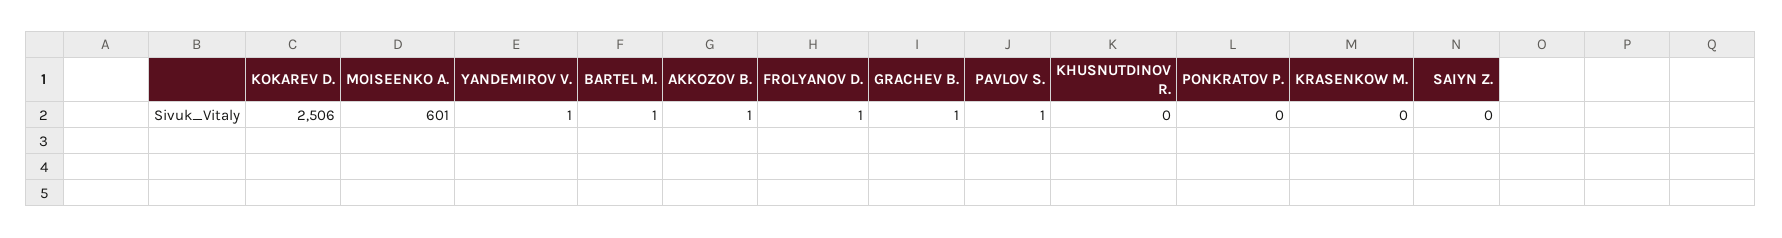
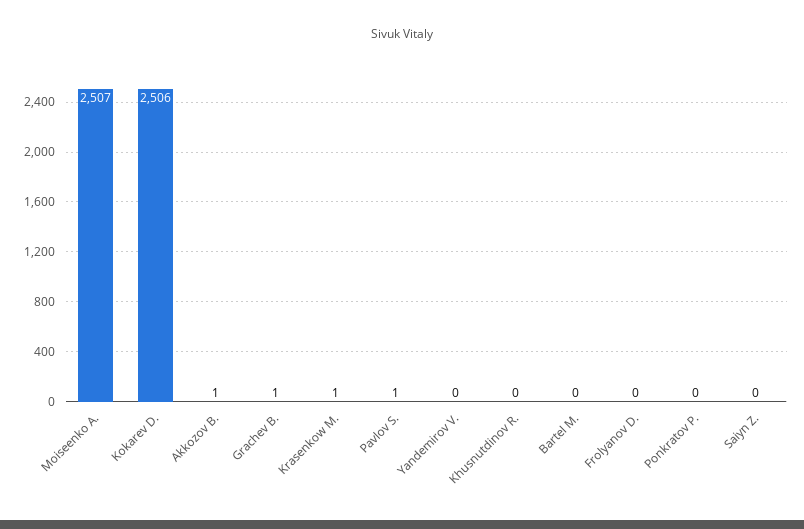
  {
    "KOKAREV D.": 2506,
-   "MOISEENKO A.": 601,
+   "MOISEENKO A.": 2507,
-   "YANDEMIROV V.": 1,
+   "YANDEMIROV V.": 0,
-   "BARTEL M.": 1,
+   "BARTEL M.": 0,
    "AKKOZOV B.": 1,
-   "FROLYANOV D.": 1,
+   "FROLYANOV D.": 0,
    "GRACHEV B.": 1,
    "PAVLOV S.": 1,
    "KHUSNUTDINOV R.": 0,
    "PONKRATOV P.": 0,
-   "KRASENKOW M.": 0,
+   "KRASENKOW M.": 1,
    "SAIYN Z.": 0
  }

